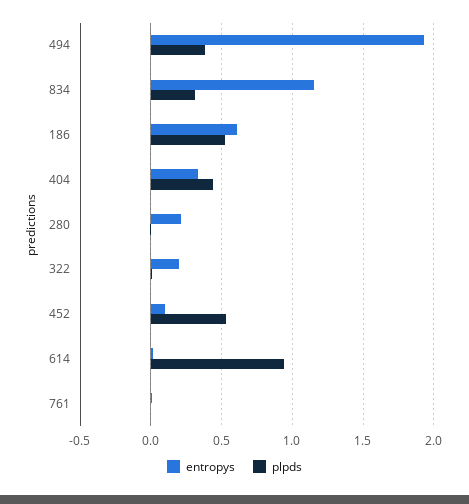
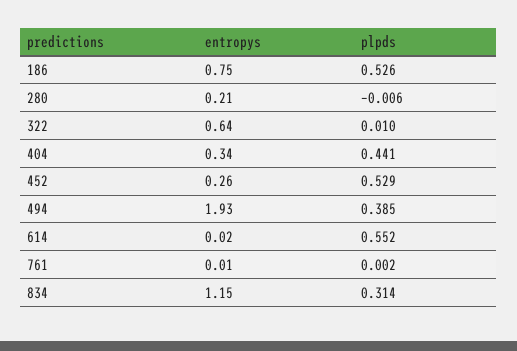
  {
    "entropys": {
      "494": 1.93,
      "834": 1.15,
-     "186": 0.6,
+     "186": 0.75,
      "404": 0.34,
      "280": 0.21,
-     "322": 0.2,
+     "322": 0.64,
-     "452": 0.1,
+     "452": 0.26,
      "614": 0.02,
      "761": 0.01
    },
    "plpds": {
      "494": 0.385,
      "834": 0.314,
      "186": 0.526,
      "404": 0.441,
      "280": -0.006,
      "322": 0.01,
      "452": 0.529,
-     "614": 0.95,
+     "614": 0.552,
      "761": 0.002
    }
  }

